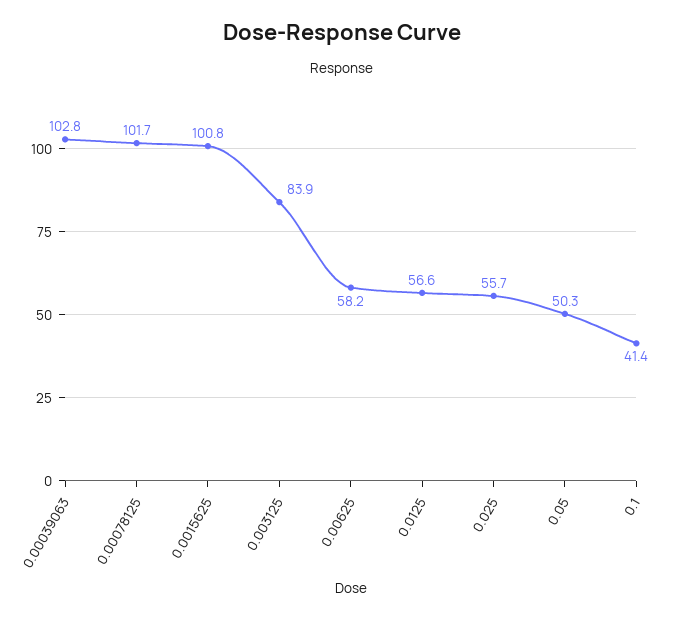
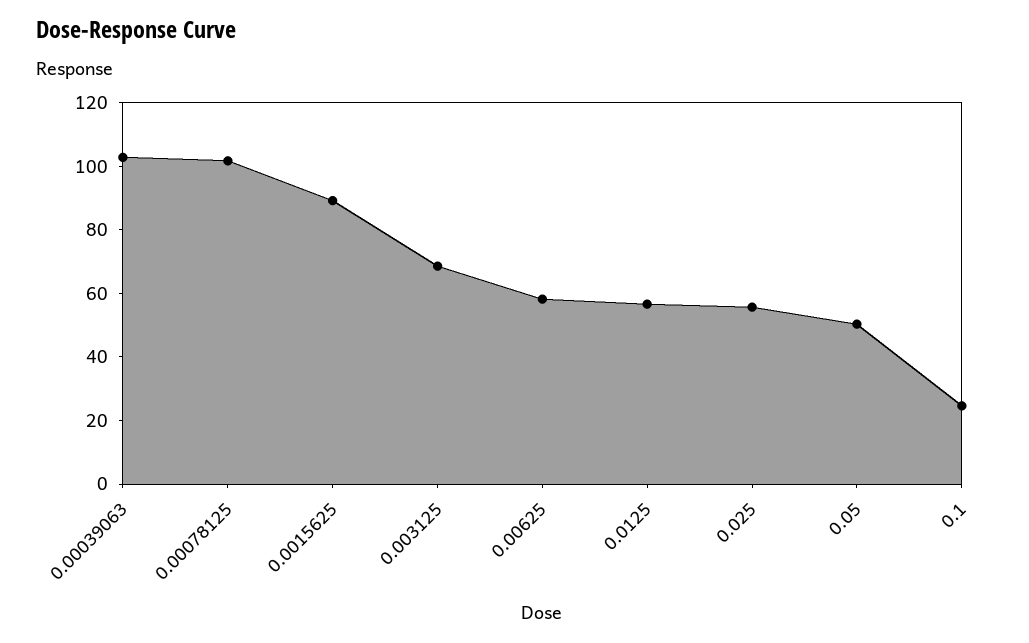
  {
    "0.00039063": 102.8,
    "0.00078125": 101.7,
-   "0.0015625": 100.8,
+   "0.0015625": 90,
-   "0.003125": 83.9,
+   "0.003125": 70,
    "0.00625": 58.2,
    "0.0125": 56.6,
    "0.025": 55.7,
    "0.05": 50.3,
-   "0.1": 41.4
+   "0.1": 25
  }

